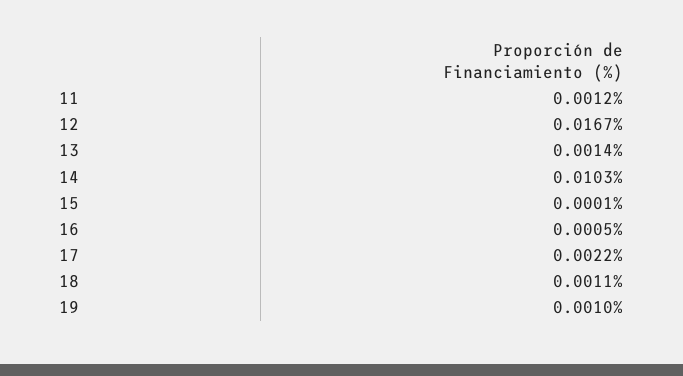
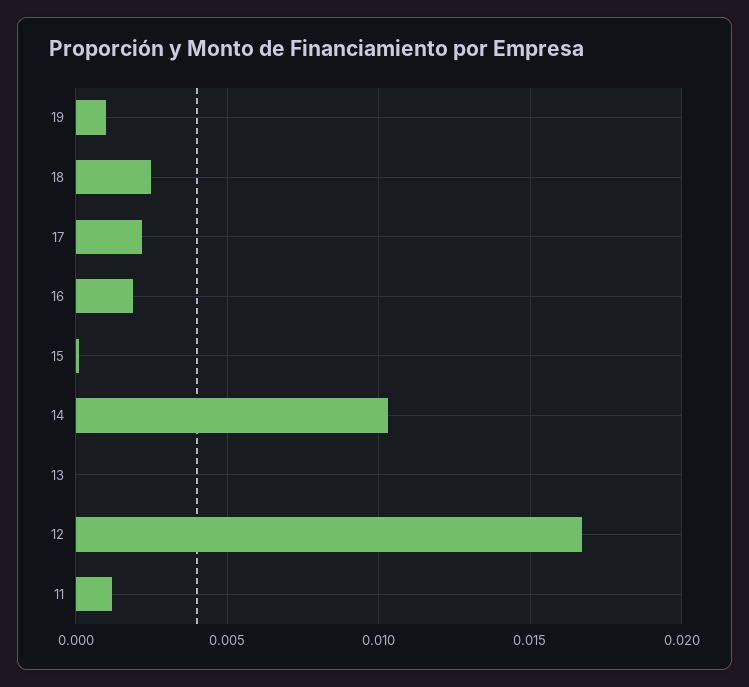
  {
    "11": 0.0012,
    "12": 0.0167,
-   "13": 0.0014,
+   "13": 0,
    "14": 0.0103,
    "15": 0.0001,
-   "16": 0.0005,
+   "16": 0.002,
    "17": 0.0022,
-   "18": 0.0011,
+   "18": 0.0025,
    "19": 0.001
  }

